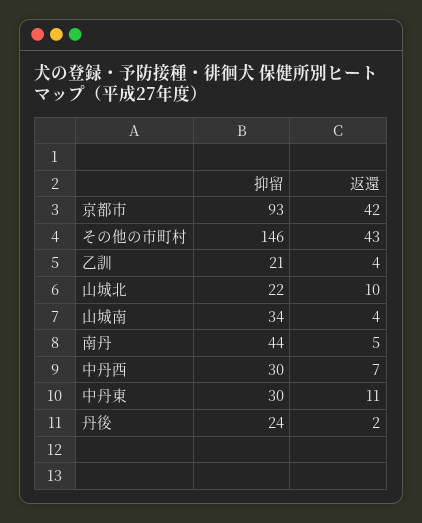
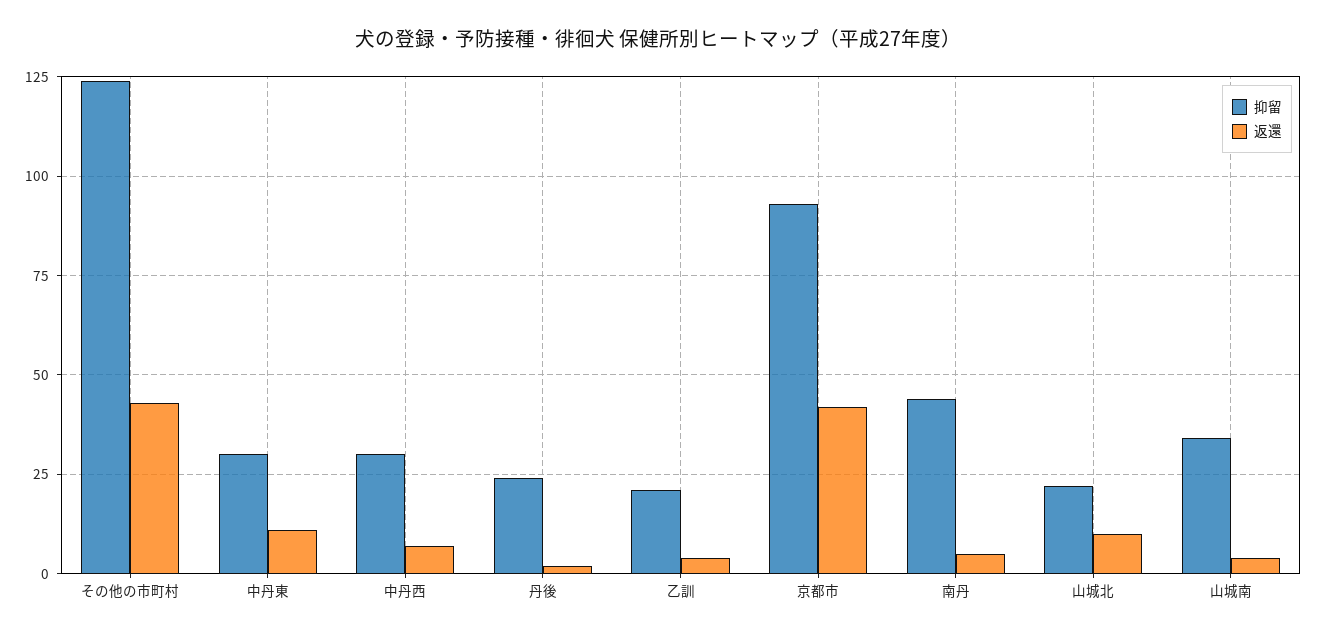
  {
    "抑留": {
      "京都市": 93,
-     "その他の市町村": 146,
+     "その他の市町村": 125,
      "乙訓": 21,
      "山城北": 22,
      "山城南": 34,
      "南丹": 44,
      "中丹西": 30,
      "中丹東": 30,
      "丹後": 24
    },
    "返還": {
      "京都市": 42,
      "その他の市町村": 43,
      "乙訓": 4,
      "山城北": 10,
      "山城南": 4,
      "南丹": 5,
      "中丹西": 7,
      "中丹東": 11,
      "丹後": 2
    }
  }

